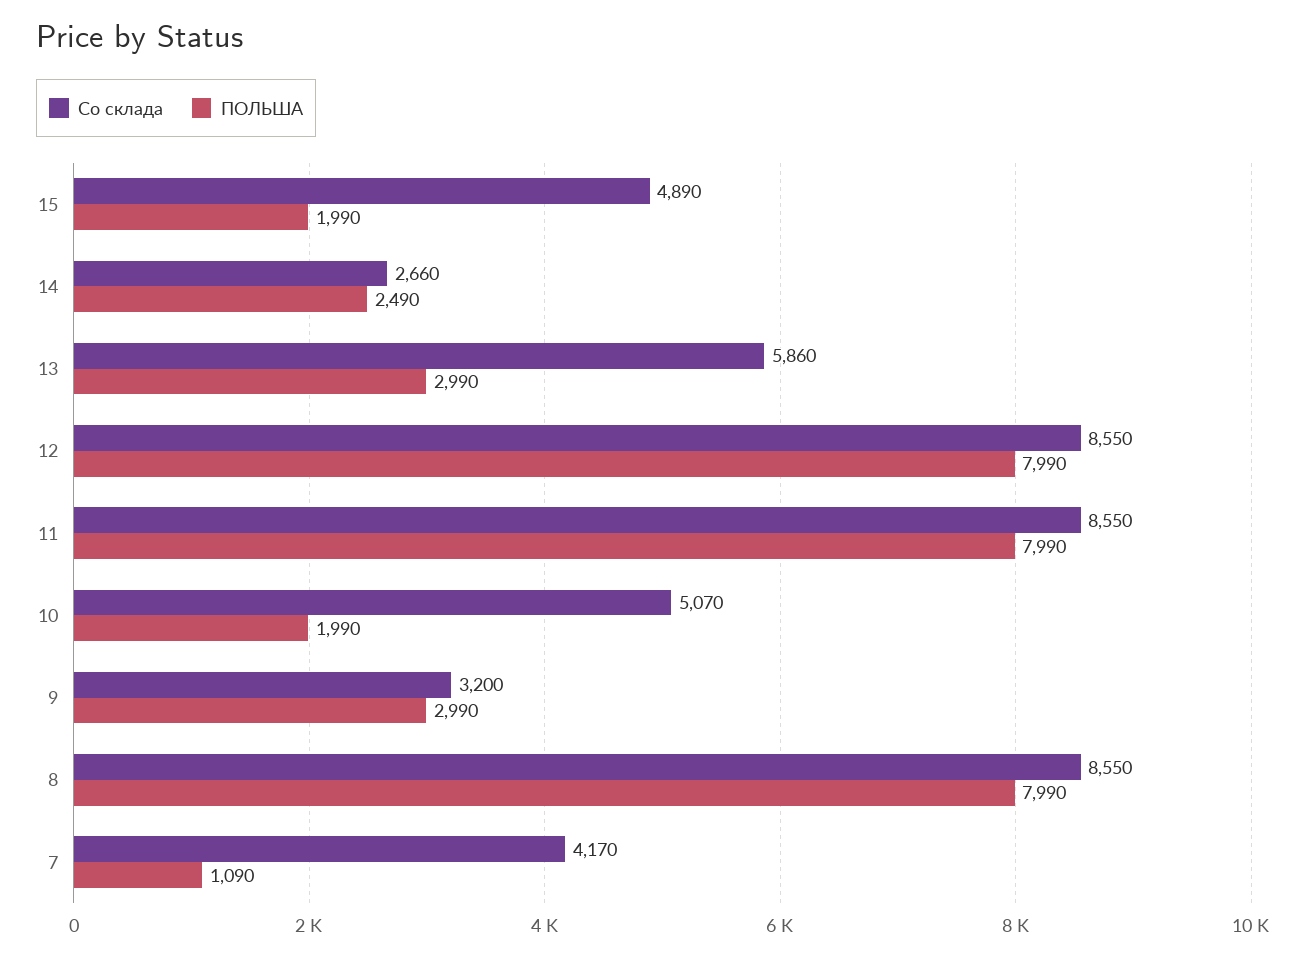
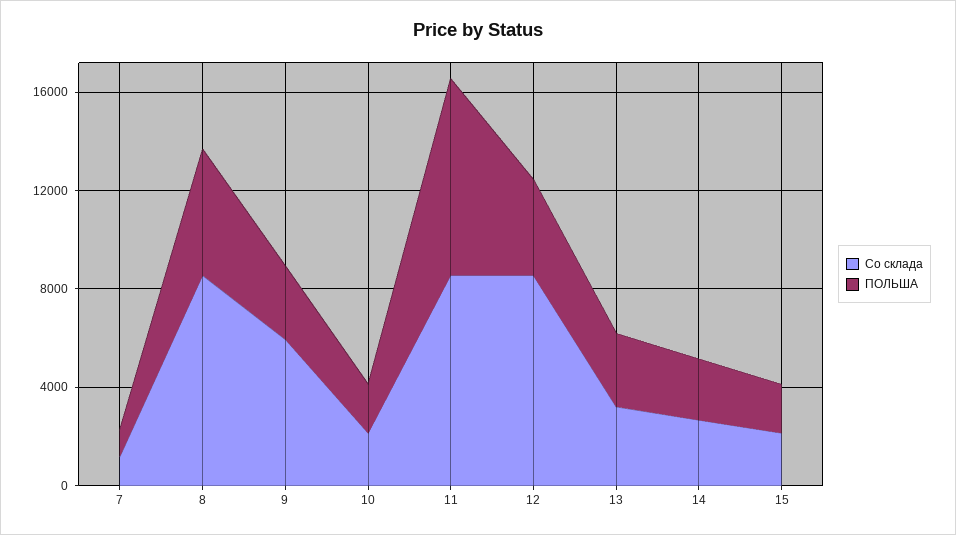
  {
    "Со склада": {
-     "15": 4890,
+     "15": 2000,
      "14": 2660,
-     "13": 5860,
+     "13": 3000,
      "12": 8550,
      "11": 8550,
-     "10": 5070,
+     "10": 2000,
-     "9": 3200,
+     "9": 6000,
      "8": 8550,
-     "7": 4170
+     "7": 1000
    },
    "ПОЛЬША": {
      "15": 1990,
      "14": 2490,
      "13": 2990,
-     "12": 7990,
+     "12": 4000,
      "11": 7990,
      "10": 1990,
      "9": 2990,
-     "8": 7990,
+     "8": 5000,
      "7": 1090
    }
  }

